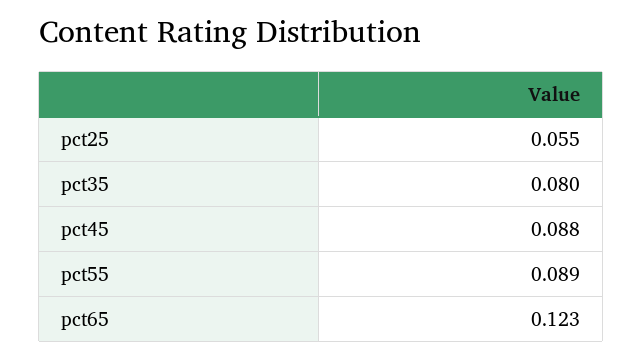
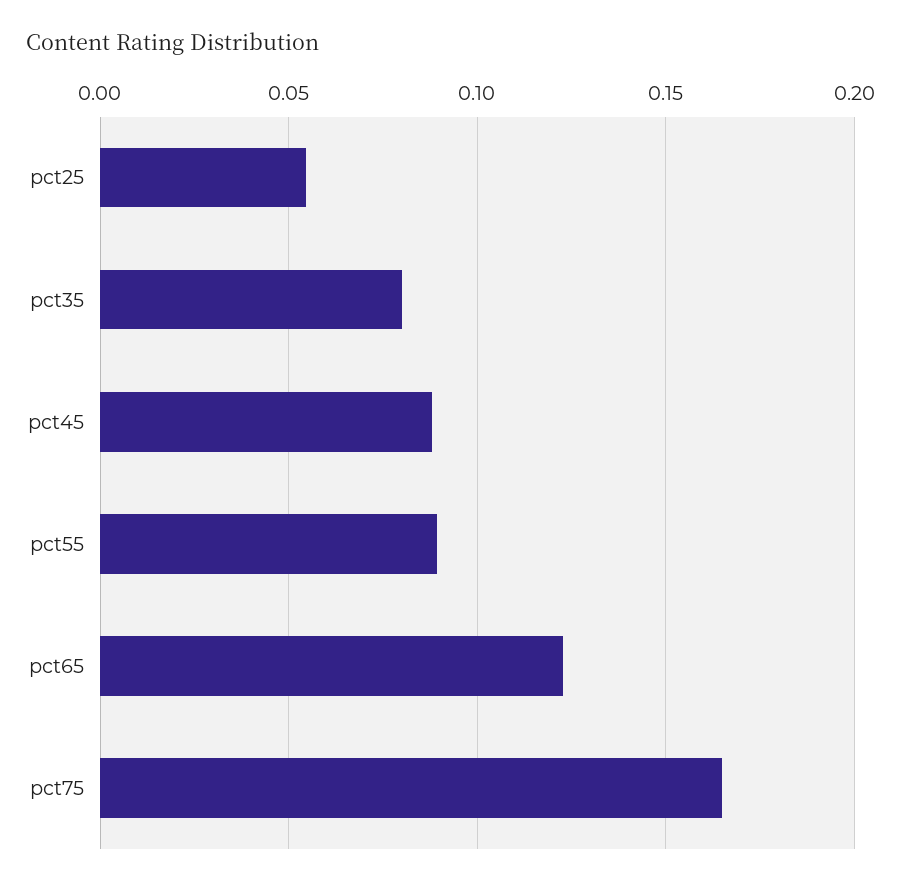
  {
    "pct25": 0.055,
    "pct35": 0.08,
    "pct45": 0.088,
    "pct55": 0.089,
-   "pct65": 0.123
+   "pct65": 0.123,
+   "pct75": 0.165
  }

